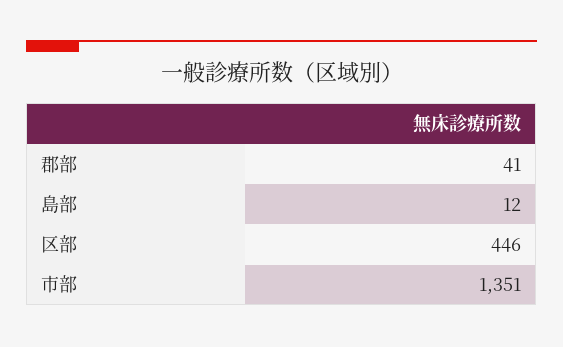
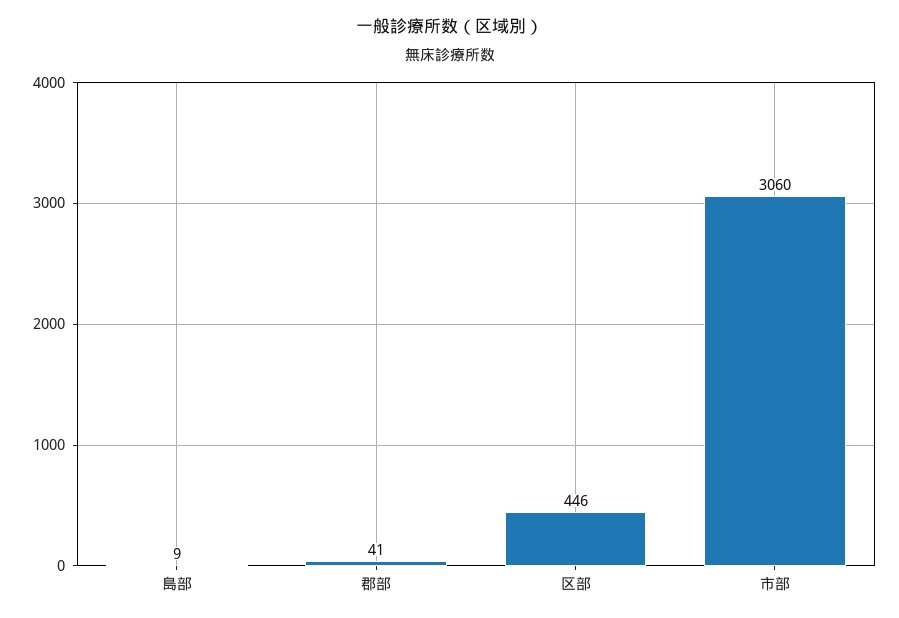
  {
    "郡部": 41,
-   "島部": 12,
+   "島部": 9,
    "区部": 446,
-   "市部": 1351
+   "市部": 3060
  }

